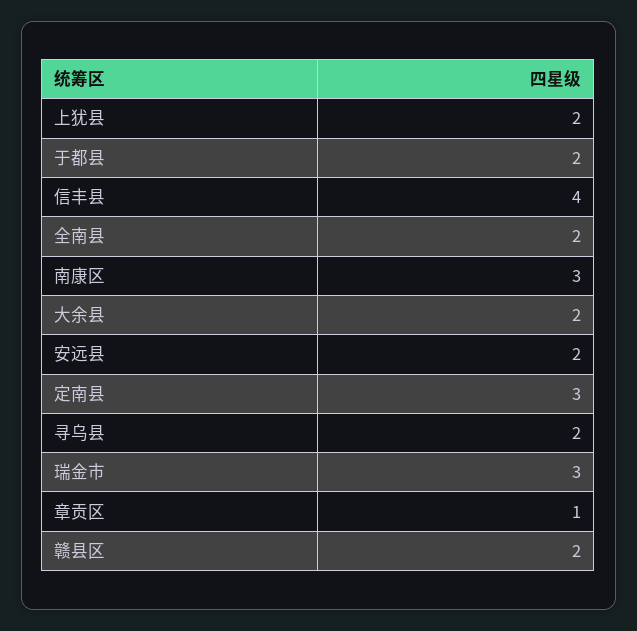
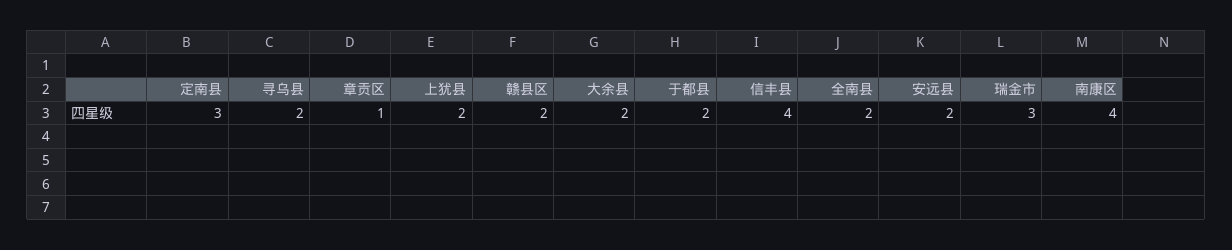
  {
    "上犹县": 2,
    "于都县": 2,
    "信丰县": 4,
    "全南县": 2,
-   "南康区": 3,
+   "南康区": 4,
    "大余县": 2,
    "安远县": 2,
    "定南县": 3,
    "寻乌县": 2,
    "瑞金市": 3,
    "章贡区": 1,
    "赣县区": 2
  }

